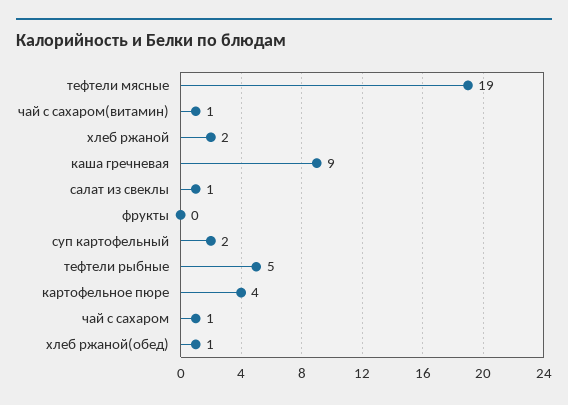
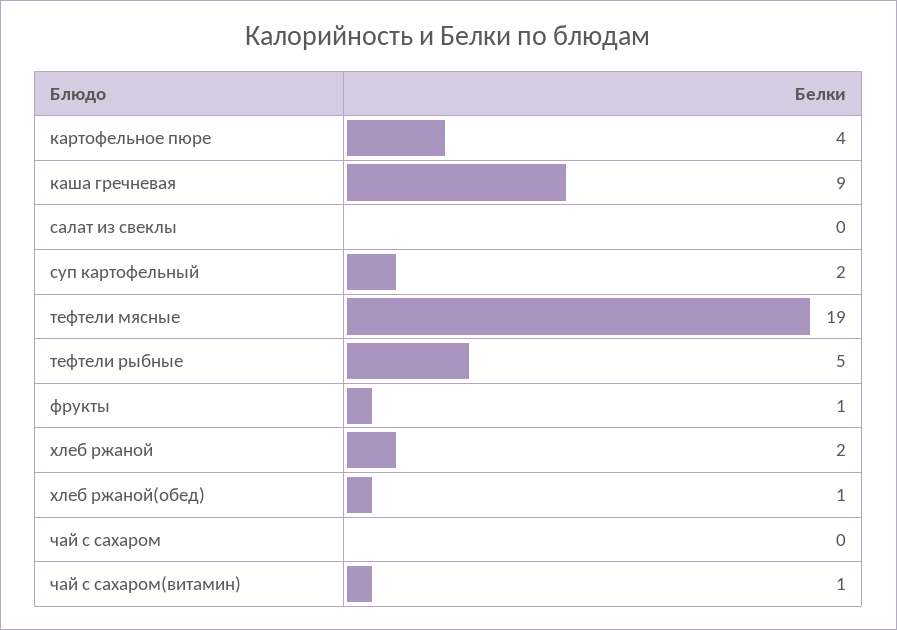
  {
    "тефтели мясные": 19,
    "чай с сахаром(витамин)": 1,
    "хлеб ржаной": 2,
    "каша гречневая": 9,
-   "салат из свеклы": 1,
+   "салат из свеклы": 0,
-   "фрукты": 0,
+   "фрукты": 1,
    "суп картофельный": 2,
    "тефтели рыбные": 5,
    "картофельное пюре": 4,
-   "чай с сахаром": 1,
+   "чай с сахаром": 0,
    "хлеб ржаной(обед)": 1
  }

